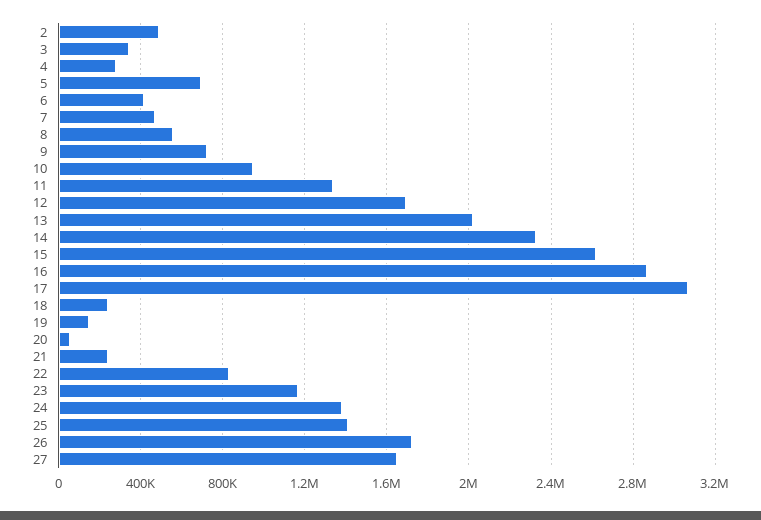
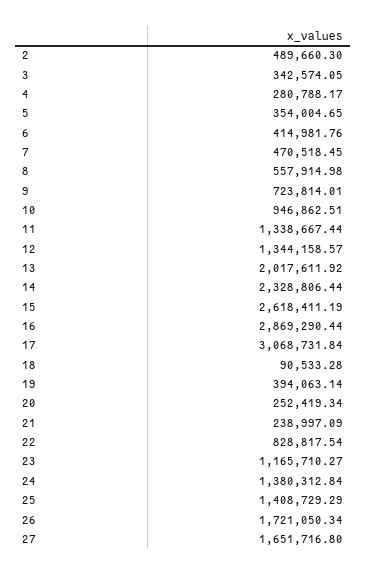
  {
    "2": 489660.3,
    "3": 342574.05,
    "4": 280788.17,
-   "5": 700000,
+   "5": 354004.65,
    "6": 414981.76,
    "7": 470518.45,
    "8": 557914.98,
    "9": 723814.01,
    "10": 946862.51,
    "11": 1338667.44,
-   "12": 1700000,
+   "12": 1344158.57,
    "13": 2017611.92,
    "14": 2328806.44,
    "15": 2618411.19,
    "16": 2869290.44,
    "17": 3068731.84,
-   "18": 250000,
+   "18": 90533.28,
-   "19": 150000,
+   "19": 394063.14,
-   "20": 50000,
+   "20": 252419.34,
    "21": 238997.09,
    "22": 828817.54,
    "23": 1165710.27,
    "24": 1380312.84,
    "25": 1408729.29,
    "26": 1721050.34,
    "27": 1651716.8
  }

